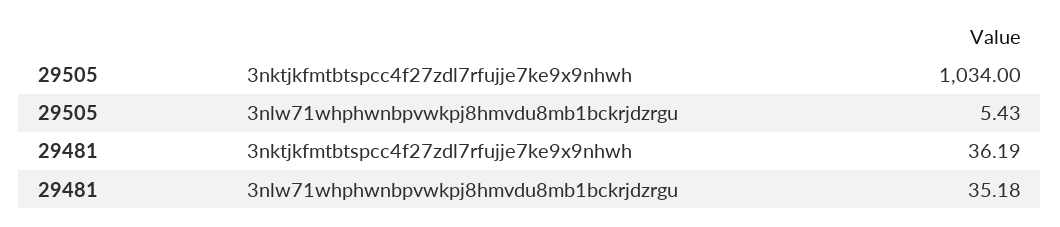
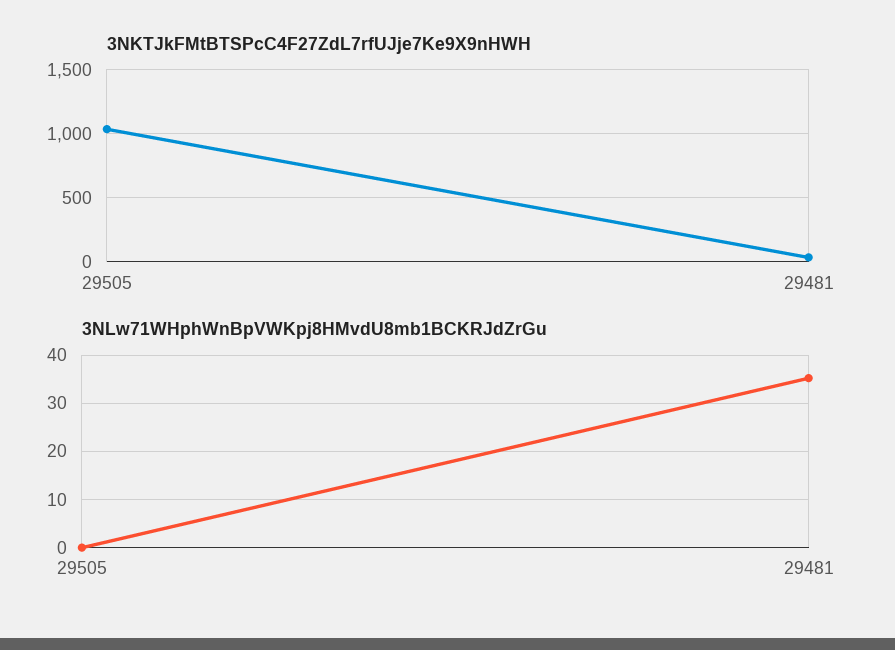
  {
    "3nktjkfmtbtspcc4f27zdl7rfujje7ke9x9nhwh": {
      "29505": 1034,
      "29481": 36.19
    },
    "3nlw71whphwnbpvwkpj8hmvdu8mb1bckrjdzrgu": {
-     "29505": 5.43,
+     "29505": 0,
      "29481": 35.18
    }
  }

